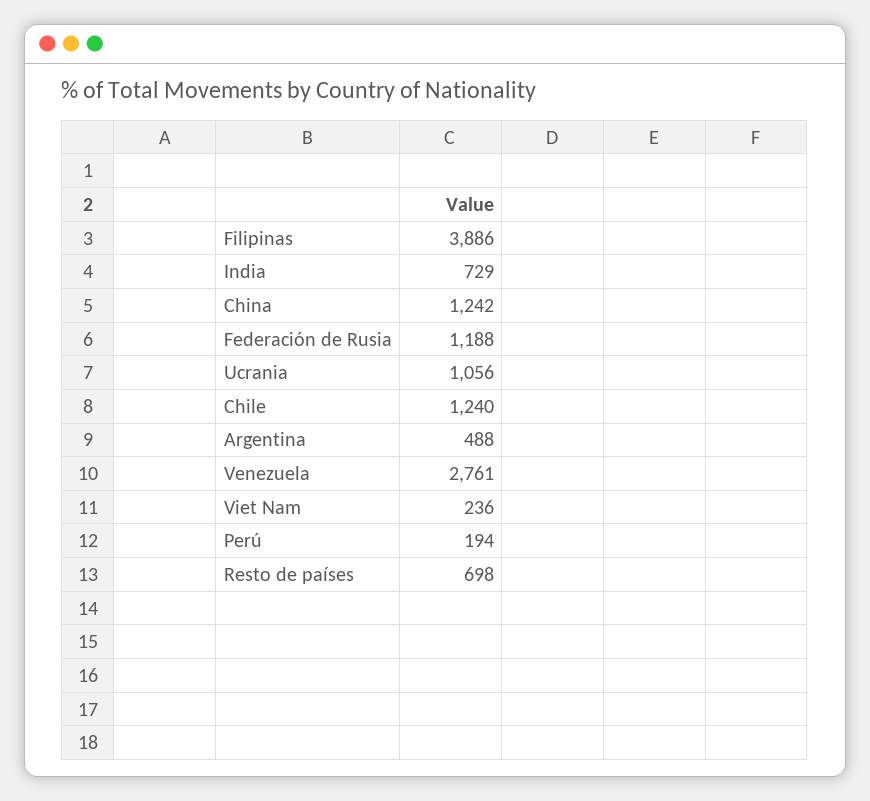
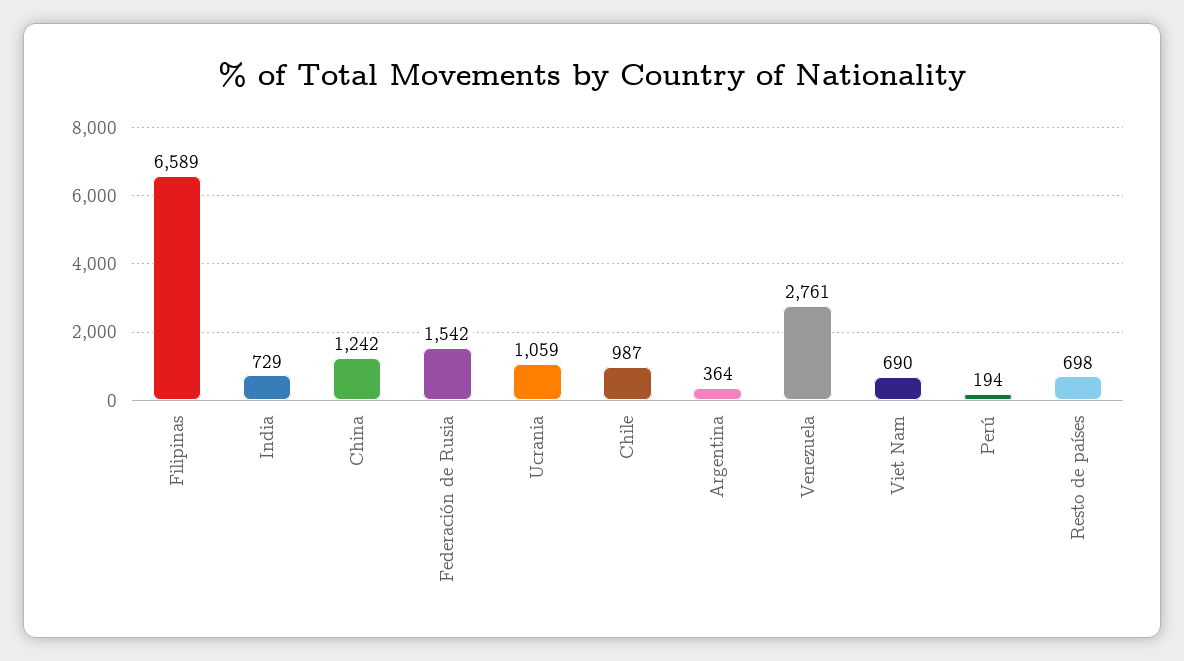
  {
-   "Filipinas": 3886,
+   "Filipinas": 6589,
    "India": 729,
    "China": 1242,
-   "Federación de Rusia": 1188,
+   "Federación de Rusia": 1542,
-   "Ucrania": 1056,
+   "Ucrania": 1059,
-   "Chile": 1240,
+   "Chile": 987,
-   "Argentina": 488,
+   "Argentina": 364,
    "Venezuela": 2761,
-   "Viet Nam": 236,
+   "Viet Nam": 690,
    "Perú": 194,
    "Resto de países": 698
  }

